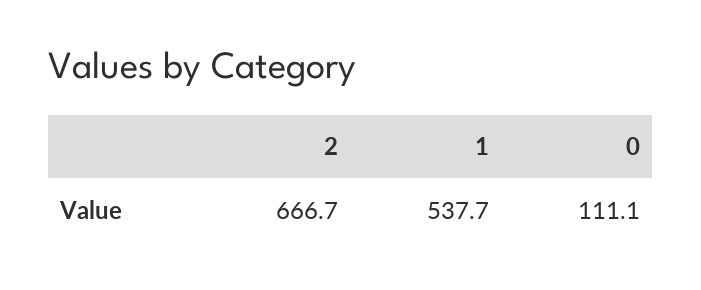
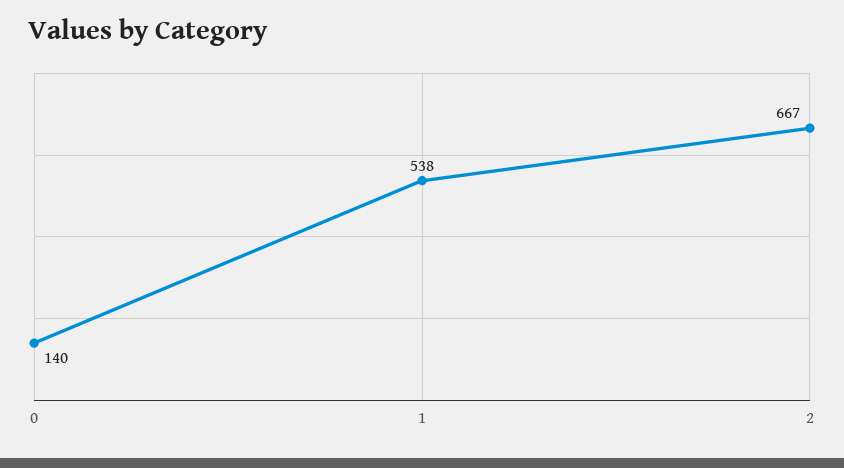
  {
    "2": 666.7,
    "1": 537.7,
-   "0": 111.1
+   "0": 140
  }

